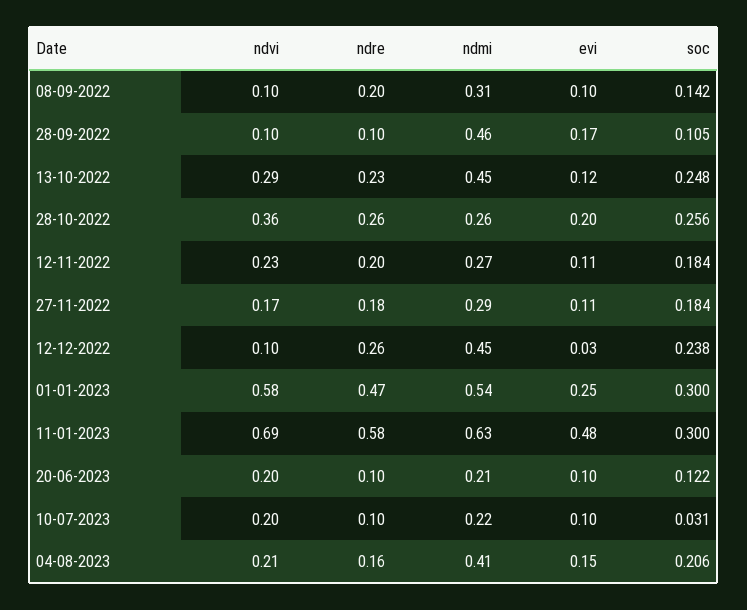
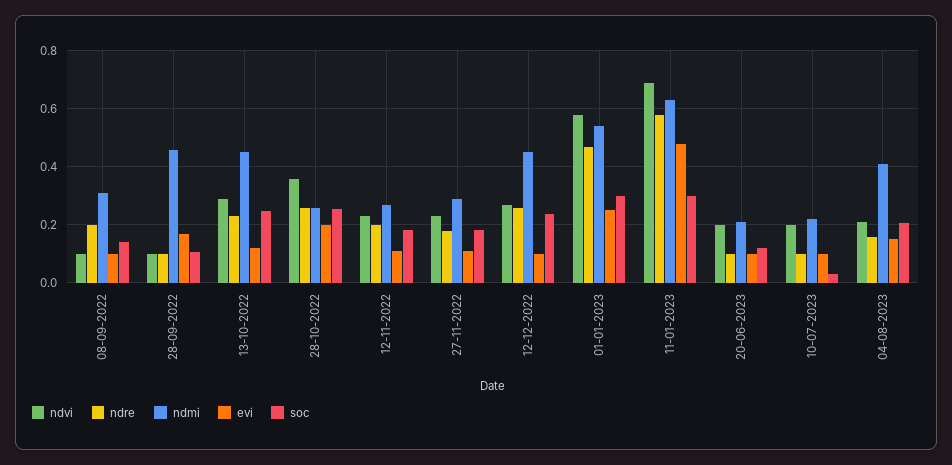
  {
    "ndvi": {
      "08-09-2022": 0.1,
      "28-09-2022": 0.1,
      "13-10-2022": 0.29,
      "28-10-2022": 0.36,
      "12-11-2022": 0.23,
-     "27-11-2022": 0.17,
+     "27-11-2022": 0.225,
-     "12-12-2022": 0.1,
+     "12-12-2022": 0.275,
      "01-01-2023": 0.58,
      "11-01-2023": 0.69,
      "20-06-2023": 0.2,
      "10-07-2023": 0.2,
      "04-08-2023": 0.21
    },
    "ndre": {
      "08-09-2022": 0.2,
      "28-09-2022": 0.1,
      "13-10-2022": 0.23,
      "28-10-2022": 0.26,
      "12-11-2022": 0.2,
      "27-11-2022": 0.18,
      "12-12-2022": 0.26,
      "01-01-2023": 0.47,
      "11-01-2023": 0.58,
      "20-06-2023": 0.1,
      "10-07-2023": 0.1,
      "04-08-2023": 0.16
    },
    "ndmi": {
      "08-09-2022": 0.31,
      "28-09-2022": 0.46,
      "13-10-2022": 0.45,
      "28-10-2022": 0.26,
      "12-11-2022": 0.27,
      "27-11-2022": 0.29,
      "12-12-2022": 0.45,
      "01-01-2023": 0.54,
      "11-01-2023": 0.63,
      "20-06-2023": 0.21,
      "10-07-2023": 0.22,
      "04-08-2023": 0.41
    },
    "evi": {
      "08-09-2022": 0.1,
      "28-09-2022": 0.17,
      "13-10-2022": 0.12,
      "28-10-2022": 0.2,
      "12-11-2022": 0.11,
      "27-11-2022": 0.11,
-     "12-12-2022": 0.03,
+     "12-12-2022": 0.1,
      "01-01-2023": 0.25,
      "11-01-2023": 0.48,
      "20-06-2023": 0.1,
      "10-07-2023": 0.1,
      "04-08-2023": 0.15
    },
    "soc": {
      "08-09-2022": 0.142,
      "28-09-2022": 0.105,
      "13-10-2022": 0.248,
      "28-10-2022": 0.256,
      "12-11-2022": 0.184,
      "27-11-2022": 0.184,
      "12-12-2022": 0.238,
      "01-01-2023": 0.3,
      "11-01-2023": 0.3,
      "20-06-2023": 0.122,
      "10-07-2023": 0.031,
      "04-08-2023": 0.206
    }
  }

